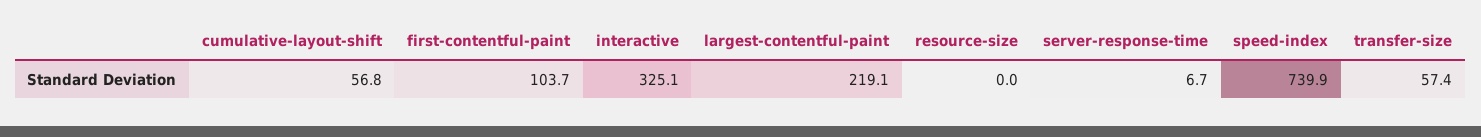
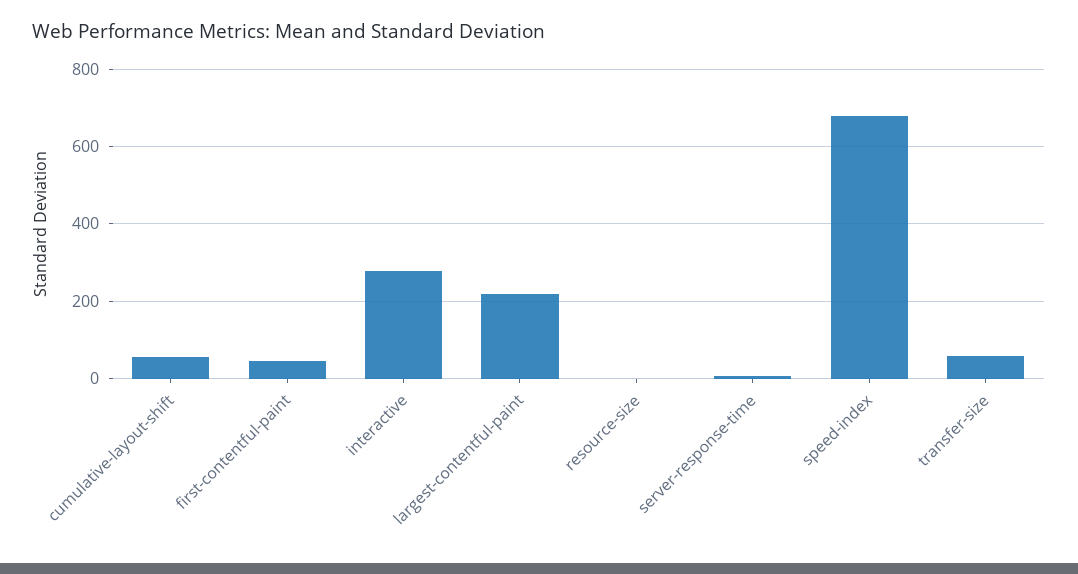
  {
    "cumulative-layout-shift": 56.8,
-   "first-contentful-paint": 103.7,
+   "first-contentful-paint": 40,
-   "interactive": 325.1,
+   "interactive": 280,
    "largest-contentful-paint": 219.1,
    "resource-size": 0,
    "server-response-time": 6.7,
-   "speed-index": 739.9,
+   "speed-index": 680,
    "transfer-size": 57.4
  }

